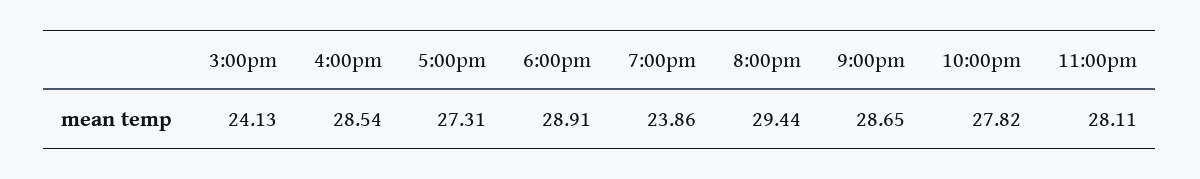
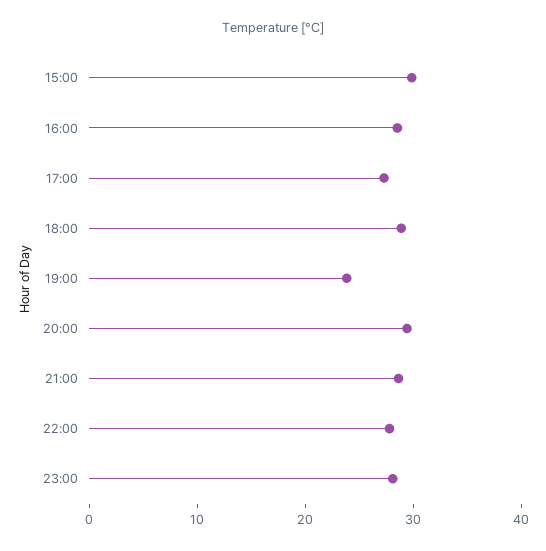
  {
-   "3:00pm": 24.13,
+   "3:00pm": 30,
    "4:00pm": 28.54,
    "5:00pm": 27.31,
    "6:00pm": 28.91,
    "7:00pm": 23.86,
    "8:00pm": 29.44,
    "9:00pm": 28.65,
    "10:00pm": 27.82,
    "11:00pm": 28.11
  }

